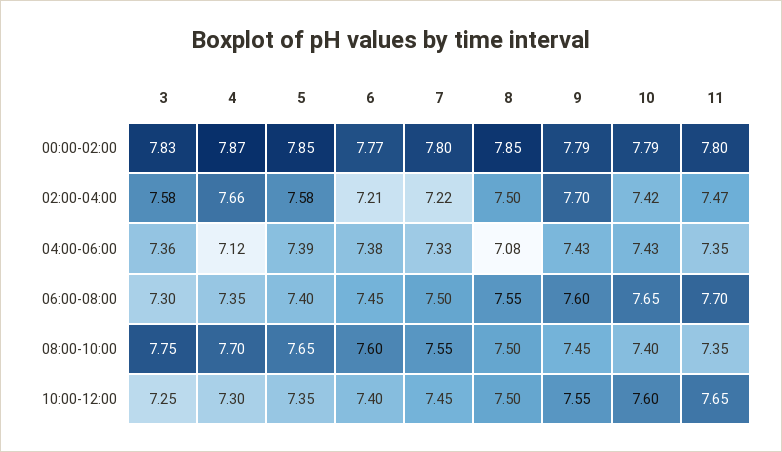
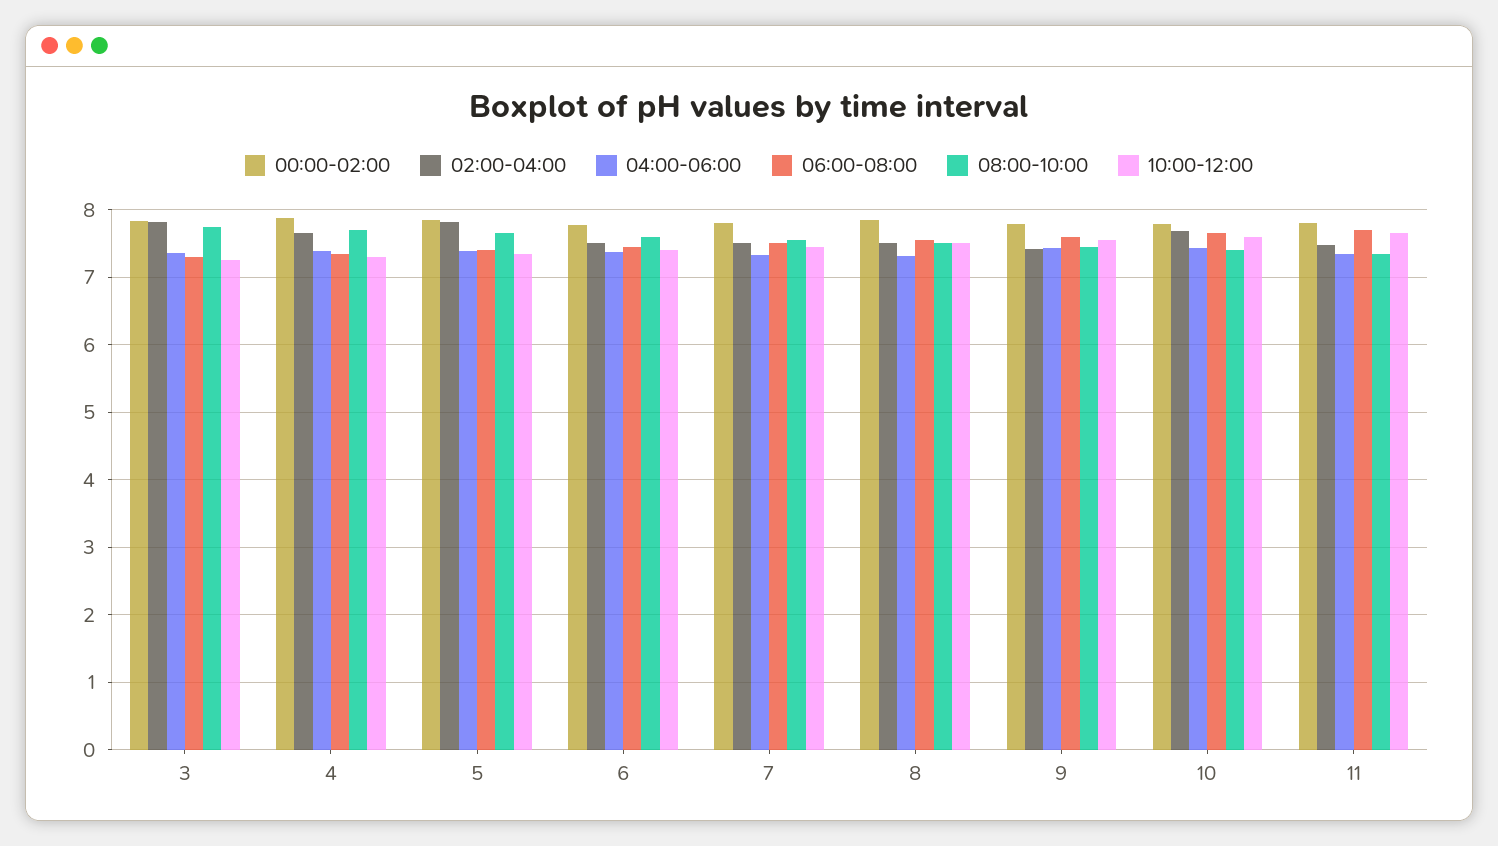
  {
    "00:00-02:00": {
      "3": 7.83,
      "4": 7.87,
      "5": 7.85,
      "6": 7.77,
      "7": 7.8,
      "8": 7.85,
      "9": 7.79,
      "10": 7.79,
      "11": 7.8
    },
    "02:00-04:00": {
-     "3": 7.58,
+     "3": 7.8,
      "4": 7.66,
-     "5": 7.58,
+     "5": 7.8,
-     "6": 7.21,
+     "6": 7.5,
-     "7": 7.22,
+     "7": 7.5,
      "8": 7.5,
-     "9": 7.7,
+     "9": 7.4,
-     "10": 7.42,
+     "10": 7.7,
      "11": 7.47
    },
    "04:00-06:00": {
      "3": 7.36,
-     "4": 7.12,
+     "4": 7.4,
      "5": 7.39,
      "6": 7.38,
      "7": 7.33,
-     "8": 7.08,
+     "8": 7.3,
      "9": 7.43,
      "10": 7.43,
      "11": 7.35
    },
    "06:00-08:00": {
      "3": 7.3,
      "4": 7.35,
      "5": 7.4,
      "6": 7.45,
      "7": 7.5,
      "8": 7.55,
      "9": 7.6,
      "10": 7.65,
      "11": 7.7
    },
    "08:00-10:00": {
      "3": 7.75,
      "4": 7.7,
      "5": 7.65,
      "6": 7.6,
      "7": 7.55,
      "8": 7.5,
      "9": 7.45,
      "10": 7.4,
      "11": 7.35
    },
    "10:00-12:00": {
      "3": 7.25,
      "4": 7.3,
      "5": 7.35,
      "6": 7.4,
      "7": 7.45,
      "8": 7.5,
      "9": 7.55,
      "10": 7.6,
      "11": 7.65
    }
  }

